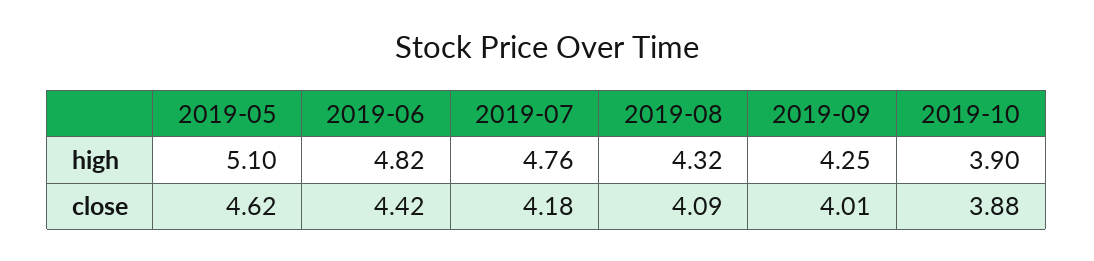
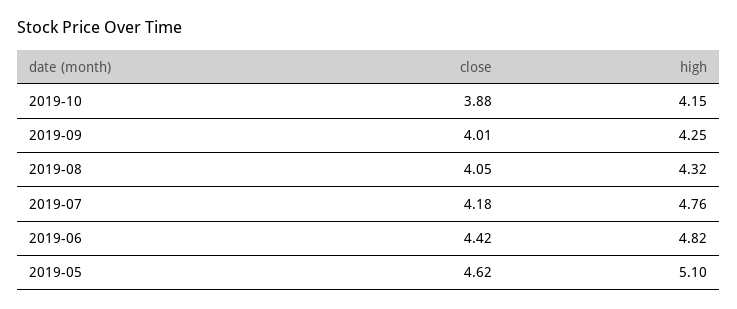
  {
    "2019-05": {
      "high": 5.1,
      "close": 4.62
    },
    "2019-06": {
      "high": 4.82,
      "close": 4.42
    },
    "2019-07": {
      "high": 4.76,
      "close": 4.18
    },
    "2019-08": {
      "high": 4.32,
-     "close": 4.09
+     "close": 4.05
    },
    "2019-09": {
      "high": 4.25,
      "close": 4.01
    },
    "2019-10": {
-     "high": 3.9,
+     "high": 4.15,
      "close": 3.88
    }
  }

